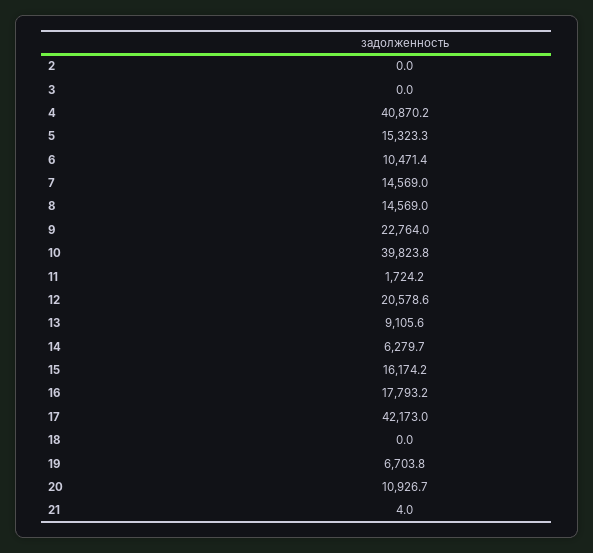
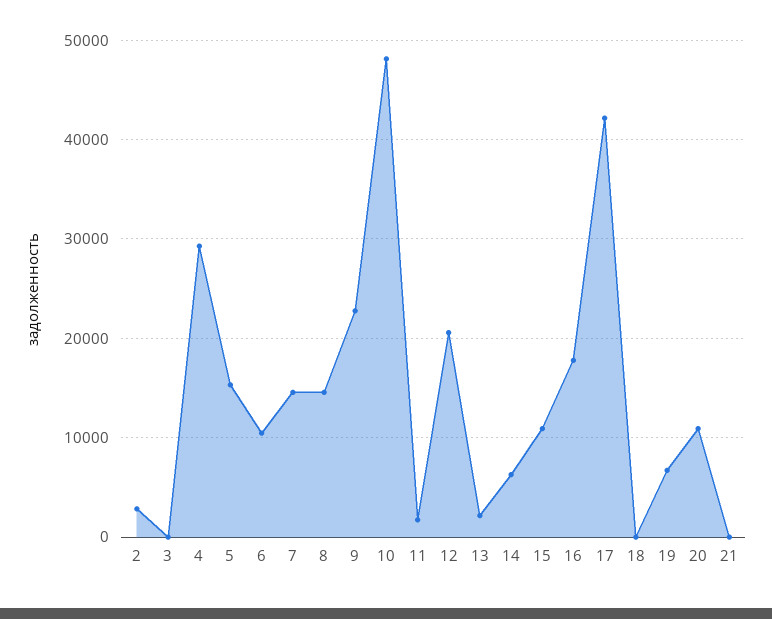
  {
-   "2": 0,
+   "2": 3000,
    "3": 0,
-   "4": 40870.2,
+   "4": 29000,
    "5": 15323.3,
    "6": 10471.4,
    "7": 14569,
    "8": 14569,
    "9": 22764,
-   "10": 39823.8,
+   "10": 48000,
    "11": 1724.2,
    "12": 20578.6,
-   "13": 9105.6,
+   "13": 2000,
    "14": 6279.7,
-   "15": 16174.2,
+   "15": 11000,
    "16": 17793.2,
    "17": 42173,
    "18": 0,
    "19": 6703.8,
    "20": 10926.7,
    "21": 4
  }

